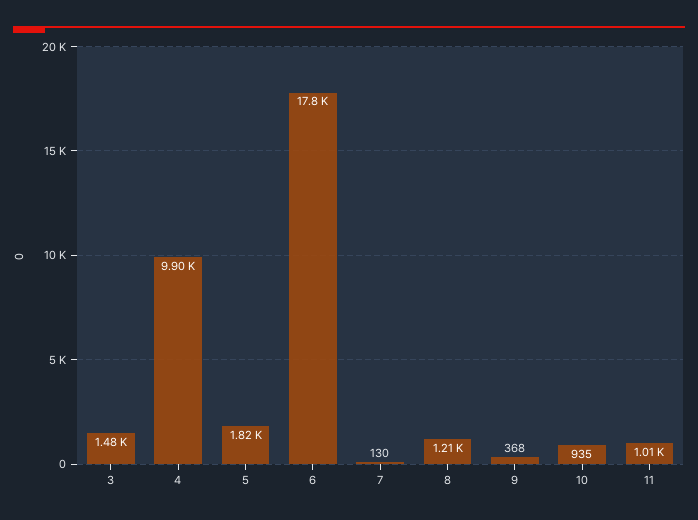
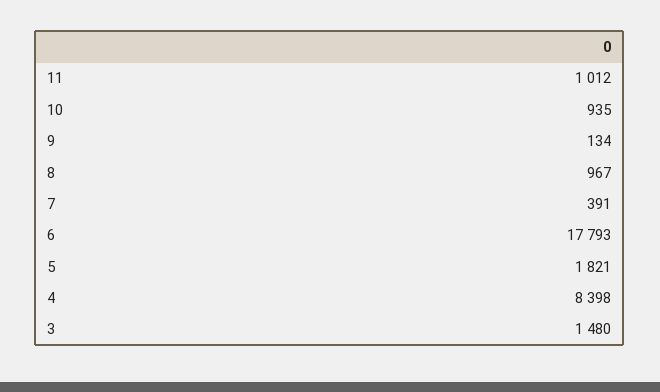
  {
    "3": 1480,
-   "4": 9900,
+   "4": 8398,
    "5": 1821,
    "6": 17793,
-   "7": 130,
+   "7": 391,
-   "8": 1210,
+   "8": 967,
-   "9": 368,
+   "9": 134,
    "10": 935,
    "11": 1012
  }

